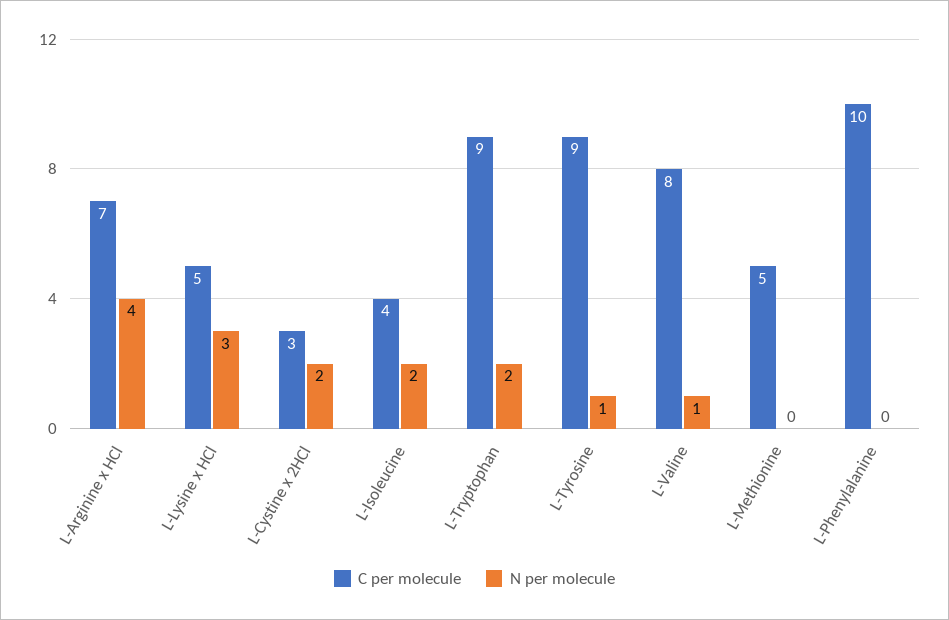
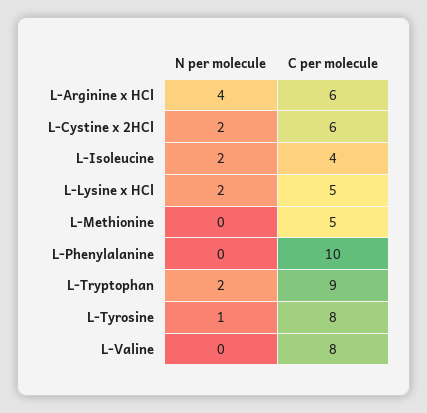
  {
    "C per molecule": {
-     "L-Arginine x HCl": 7,
+     "L-Arginine x HCl": 6,
      "L-Lysine x HCl": 5,
-     "L-Cystine x 2HCl": 3,
+     "L-Cystine x 2HCl": 6,
      "L-Isoleucine": 4,
      "L-Tryptophan": 9,
-     "L-Tyrosine": 9,
+     "L-Tyrosine": 8,
      "L-Valine": 8,
      "L-Methionine": 5,
      "L-Phenylalanine": 10
    },
    "N per molecule": {
      "L-Arginine x HCl": 4,
-     "L-Lysine x HCl": 3,
+     "L-Lysine x HCl": 2,
      "L-Cystine x 2HCl": 2,
      "L-Isoleucine": 2,
      "L-Tryptophan": 2,
      "L-Tyrosine": 1,
-     "L-Valine": 1,
+     "L-Valine": 0,
      "L-Methionine": 0,
      "L-Phenylalanine": 0
    }
  }

